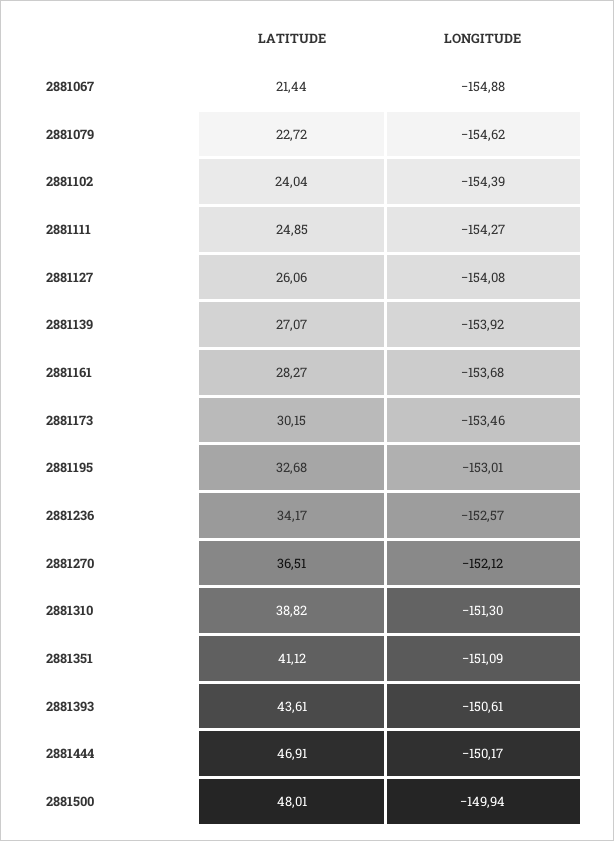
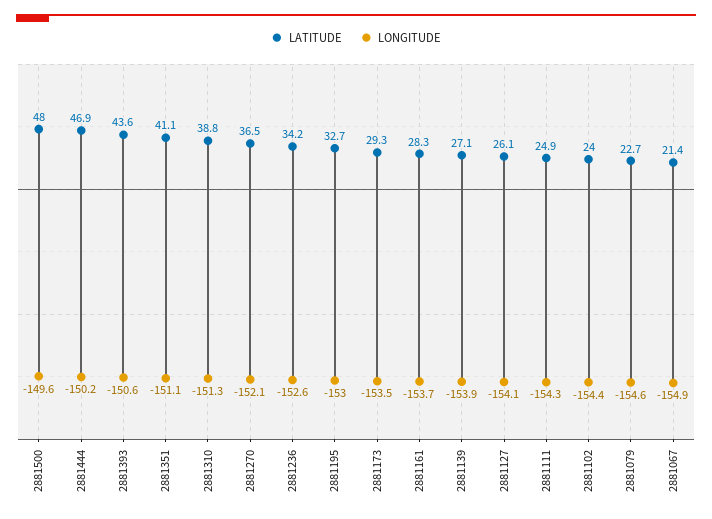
  {
    "LATITUDE": {
      "2881067": 21.44,
      "2881079": 22.72,
      "2881102": 24.04,
      "2881111": 24.85,
      "2881127": 26.06,
      "2881139": 27.07,
      "2881161": 28.27,
-     "2881173": 30.15,
+     "2881173": 29.3,
      "2881195": 32.68,
      "2881236": 34.17,
      "2881270": 36.51,
      "2881310": 38.82,
      "2881351": 41.12,
      "2881393": 43.61,
      "2881444": 46.91,
      "2881500": 48.01
    },
    "LONGITUDE": {
      "2881067": -154.88,
      "2881079": -154.62,
      "2881102": -154.39,
      "2881111": -154.27,
      "2881127": -154.08,
      "2881139": -153.92,
      "2881161": -153.68,
      "2881173": -153.46,
      "2881195": -153.01,
      "2881236": -152.57,
      "2881270": -152.12,
      "2881310": -151.3,
      "2881351": -151.09,
      "2881393": -150.61,
      "2881444": -150.17,
-     "2881500": -149.94
+     "2881500": -149.6
    }
  }

